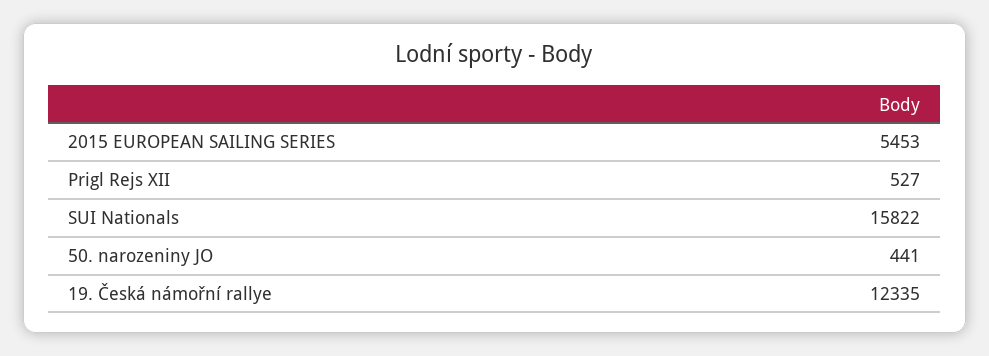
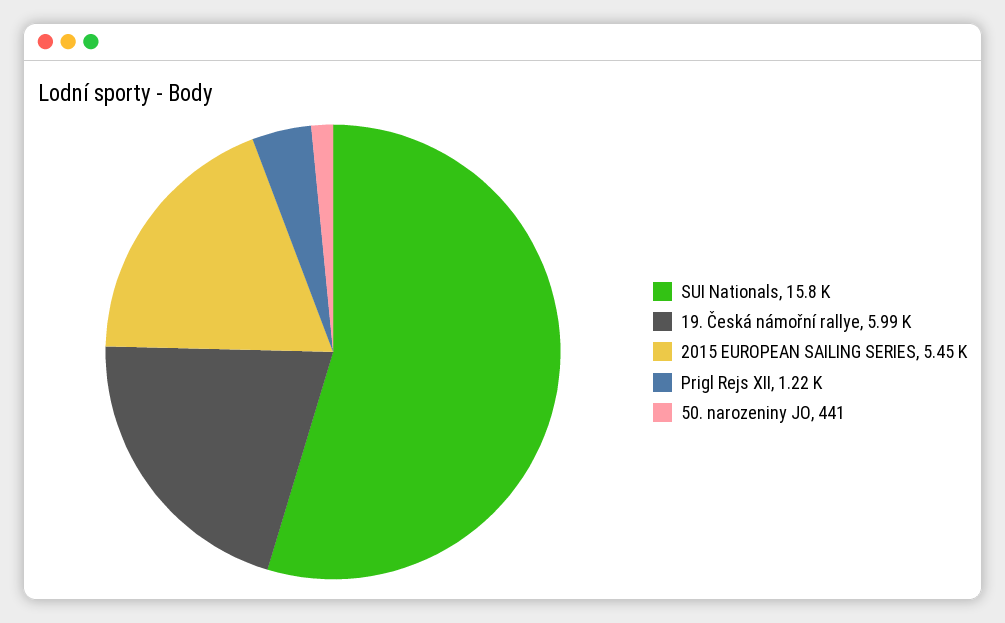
  {
    "2015 EUROPEAN SAILING SERIES": 5453,
-   "Prigl Rejs XII": 527,
+   "Prigl Rejs XII": 1220,
    "SUI Nationals": 15822,
    "50. narozeniny JO": 441,
-   "19. Česká námořní rallye": 12335
+   "19. Česká námořní rallye": 5990
  }

